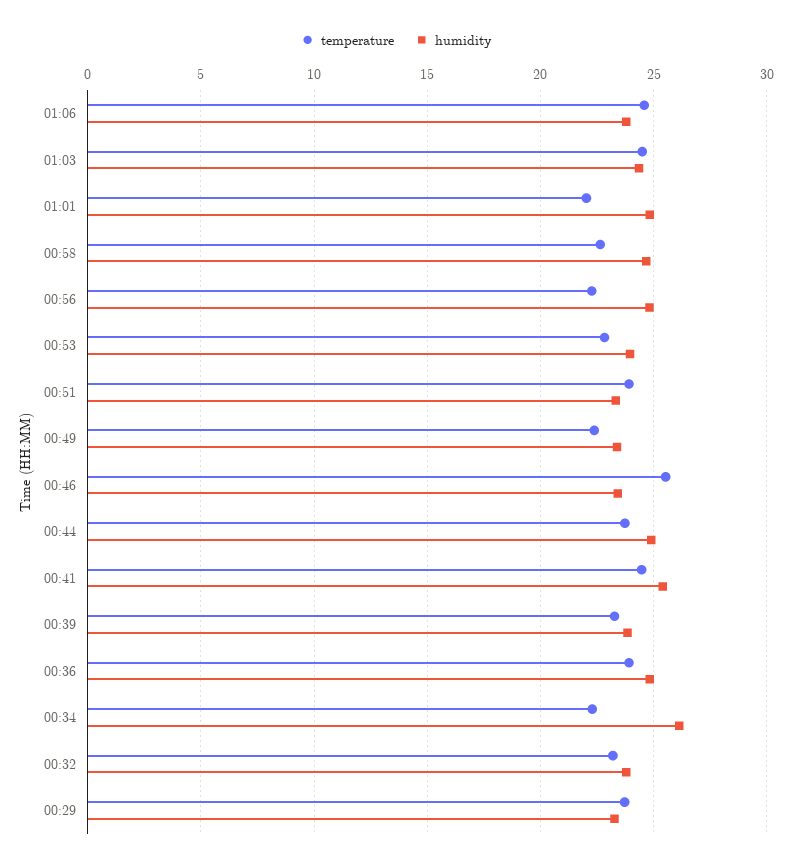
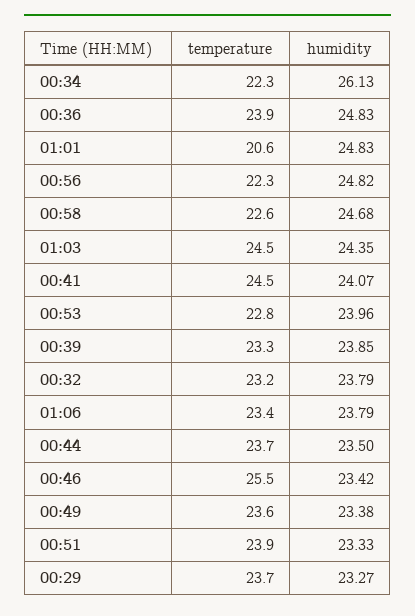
  {
    "temperature": {
-     "01:06": 24.5,
+     "01:06": 23.4,
      "01:03": 24.5,
-     "01:01": 22,
+     "01:01": 20.6,
      "00:58": 22.6,
      "00:56": 22.3,
      "00:53": 22.8,
      "00:51": 23.9,
-     "00:49": 22.5,
+     "00:49": 23.6,
      "00:46": 25.5,
      "00:44": 23.7,
      "00:41": 24.5,
      "00:39": 23.3,
      "00:36": 23.9,
      "00:34": 22.3,
      "00:32": 23.2,
      "00:29": 23.7
    },
    "humidity": {
      "01:06": 23.79,
      "01:03": 24.35,
      "01:01": 24.83,
      "00:58": 24.68,
      "00:56": 24.82,
      "00:53": 23.96,
      "00:51": 23.33,
      "00:49": 23.38,
      "00:46": 23.42,
-     "00:44": 25,
+     "00:44": 23.5,
-     "00:41": 25.5,
+     "00:41": 24.07,
      "00:39": 23.85,
      "00:36": 24.83,
      "00:34": 26.13,
      "00:32": 23.79,
      "00:29": 23.27
    }
  }

